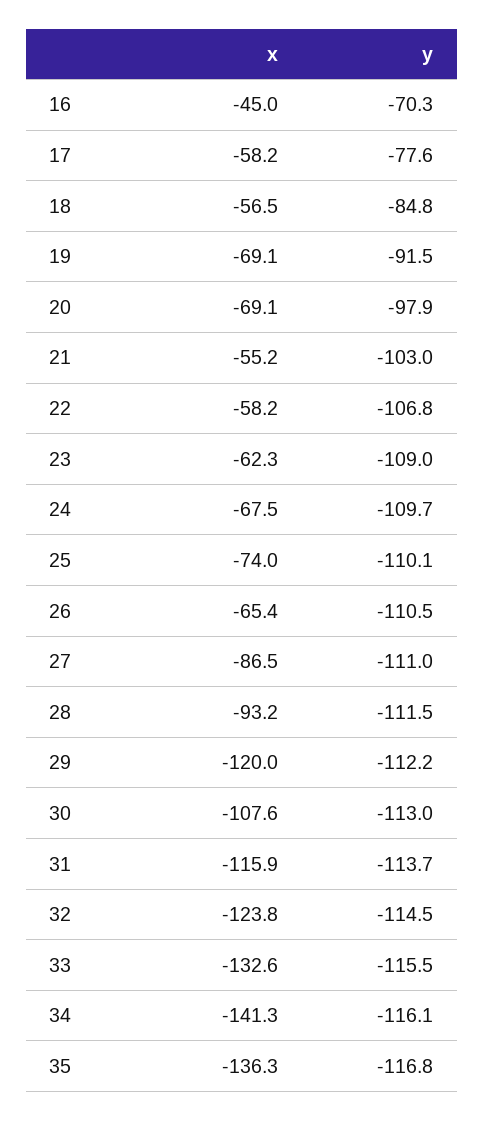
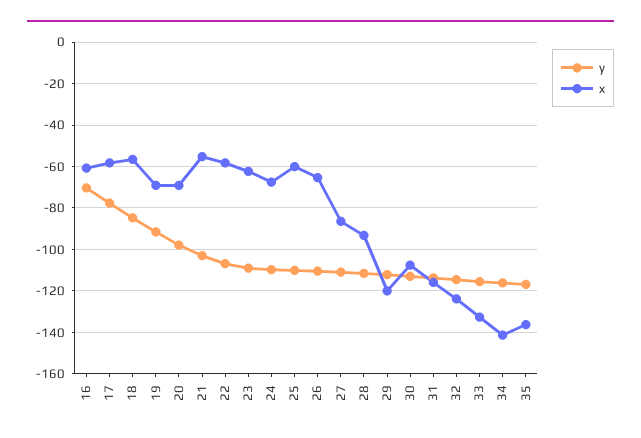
  {
    "x": {
-     "16": -45,
+     "16": -60,
      "17": -58.2,
      "18": -56.5,
      "19": -69.1,
      "20": -69.1,
      "21": -55.2,
      "22": -58.2,
      "23": -62.3,
      "24": -67.5,
-     "25": -74,
+     "25": -60,
      "26": -65.4,
      "27": -86.5,
      "28": -93.2,
      "29": -120,
      "30": -107.6,
      "31": -115.9,
      "32": -123.8,
      "33": -132.6,
      "34": -141.3,
      "35": -136.3
    },
    "y": {
      "16": -70.3,
      "17": -77.6,
      "18": -84.8,
      "19": -91.5,
      "20": -97.9,
      "21": -103,
      "22": -106.8,
      "23": -109,
      "24": -109.7,
      "25": -110.1,
      "26": -110.5,
      "27": -111,
      "28": -111.5,
      "29": -112.2,
      "30": -113,
      "31": -113.7,
      "32": -114.5,
      "33": -115.5,
      "34": -116.1,
      "35": -116.8
    }
  }

